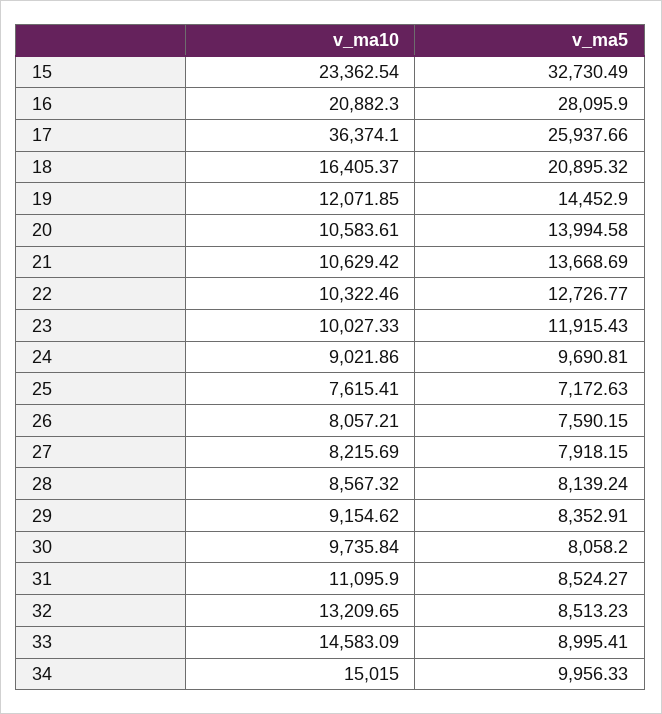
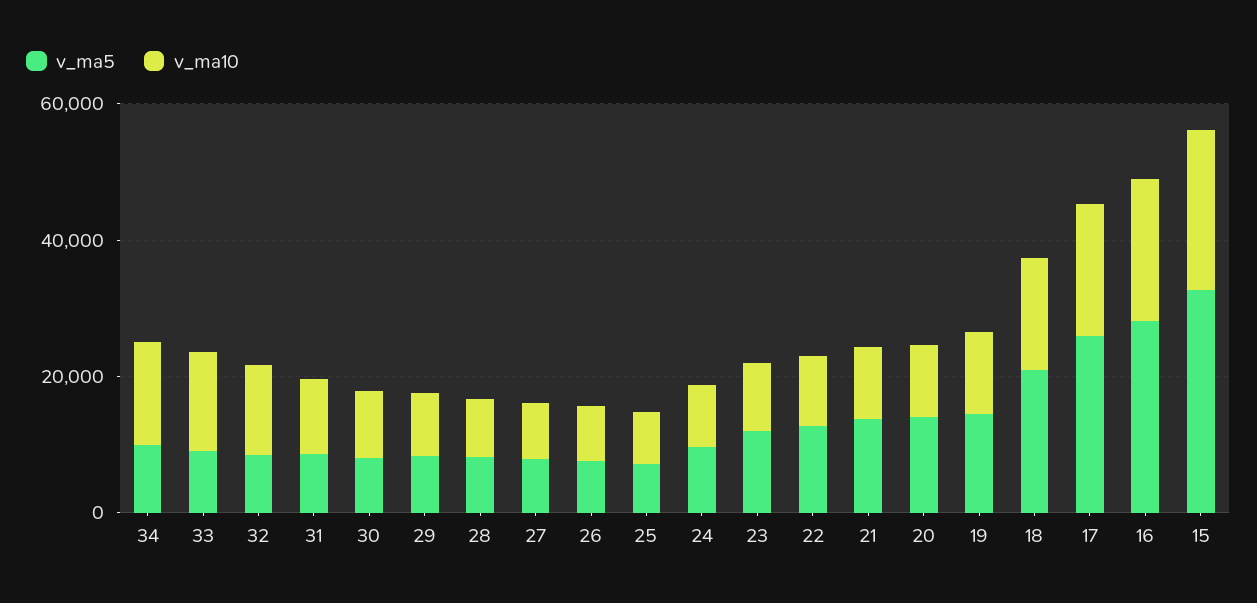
  {
    "v_ma10": {
      "15": 23362.54,
      "16": 20882.3,
-     "17": 36374.1,
+     "17": 20000,
      "18": 16405.37,
      "19": 12071.85,
      "20": 10583.61,
      "21": 10629.42,
      "22": 10322.46,
      "23": 10027.33,
      "24": 9021.86,
      "25": 7615.41,
      "26": 8057.21,
      "27": 8215.69,
      "28": 8567.32,
      "29": 9154.62,
      "30": 9735.84,
      "31": 11095.9,
      "32": 13209.65,
      "33": 14583.09,
      "34": 15015
    },
    "v_ma5": {
      "15": 32730.49,
      "16": 28095.9,
      "17": 25937.66,
      "18": 20895.32,
      "19": 14452.9,
      "20": 13994.58,
      "21": 13668.69,
      "22": 12726.77,
      "23": 11915.43,
      "24": 9690.81,
      "25": 7172.63,
      "26": 7590.15,
      "27": 7918.15,
      "28": 8139.24,
      "29": 8352.91,
      "30": 8058.2,
      "31": 8524.27,
      "32": 8513.23,
      "33": 8995.41,
      "34": 9956.33
    }
  }

